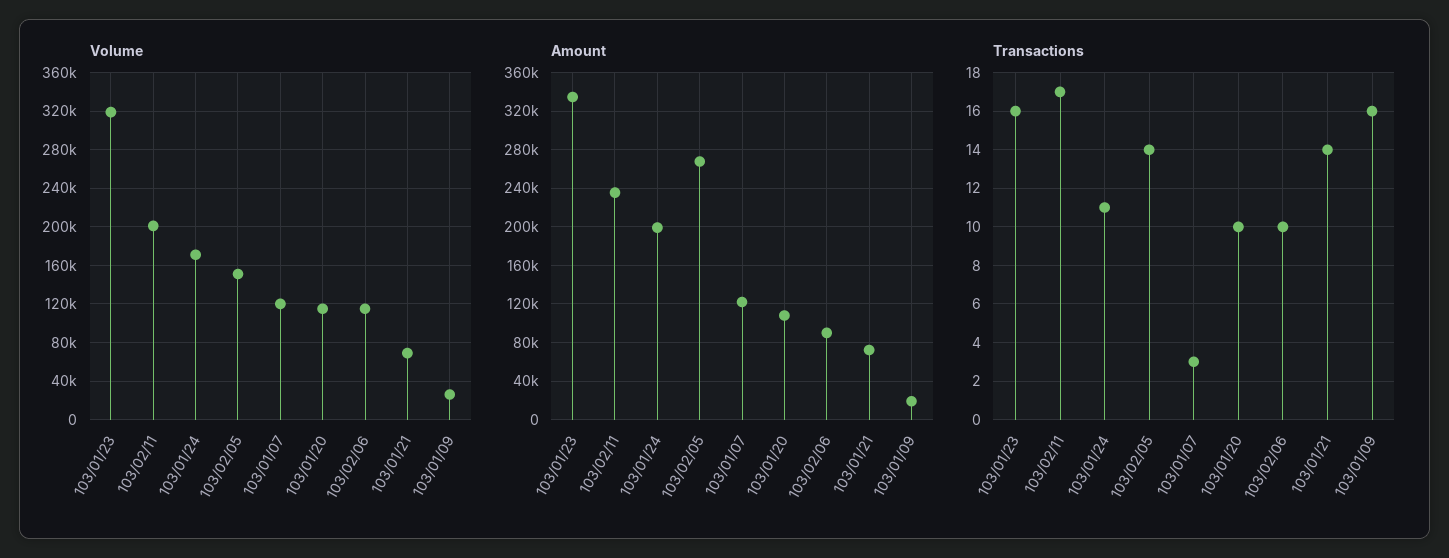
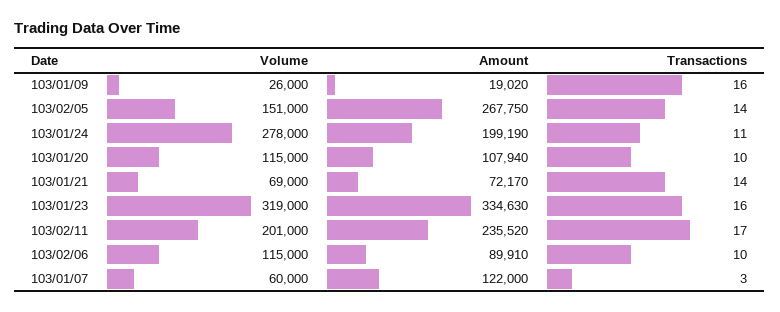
  {
    "Volume": {
      "103/01/23": 319000,
      "103/02/11": 201000,
-     "103/01/24": 170000,
+     "103/01/24": 278000,
      "103/02/05": 151000,
-     "103/01/07": 120000,
+     "103/01/07": 60000,
      "103/01/20": 115000,
      "103/02/06": 115000,
      "103/01/21": 69000,
      "103/01/09": 26000
    },
    "Amount": {
      "103/01/23": 334630,
      "103/02/11": 235520,
      "103/01/24": 199190,
      "103/02/05": 267750,
      "103/01/07": 122000,
      "103/01/20": 107940,
      "103/02/06": 89910,
      "103/01/21": 72170,
      "103/01/09": 19020
    },
    "Transactions": {
      "103/01/23": 16,
      "103/02/11": 17,
      "103/01/24": 11,
      "103/02/05": 14,
      "103/01/07": 3,
      "103/01/20": 10,
      "103/02/06": 10,
      "103/01/21": 14,
      "103/01/09": 16
    }
  }

